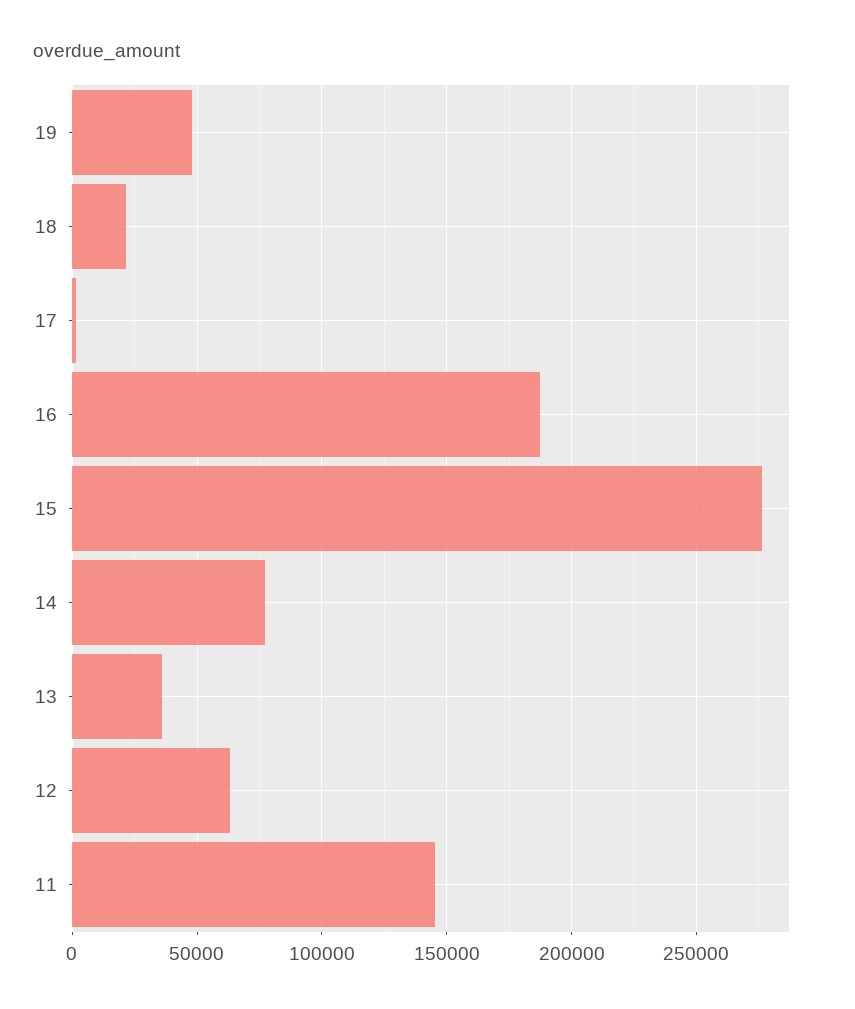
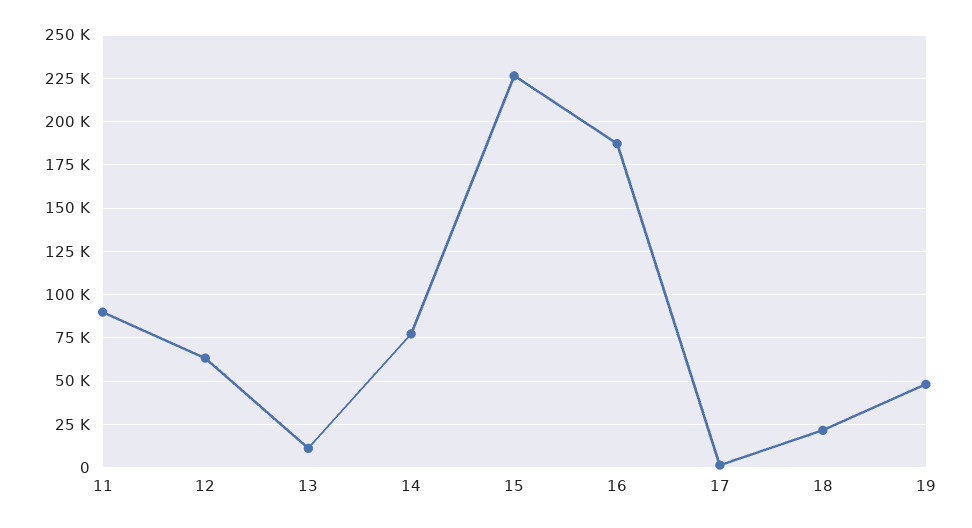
  {
    "19": 50000,
    "18": 20000,
    "17": 0,
    "16": 185000,
-   "15": 275000,
+   "15": 225000,
    "14": 75000,
-   "13": 35000,
+   "13": 10000,
    "12": 65000,
-   "11": 145000
+   "11": 90000
  }

